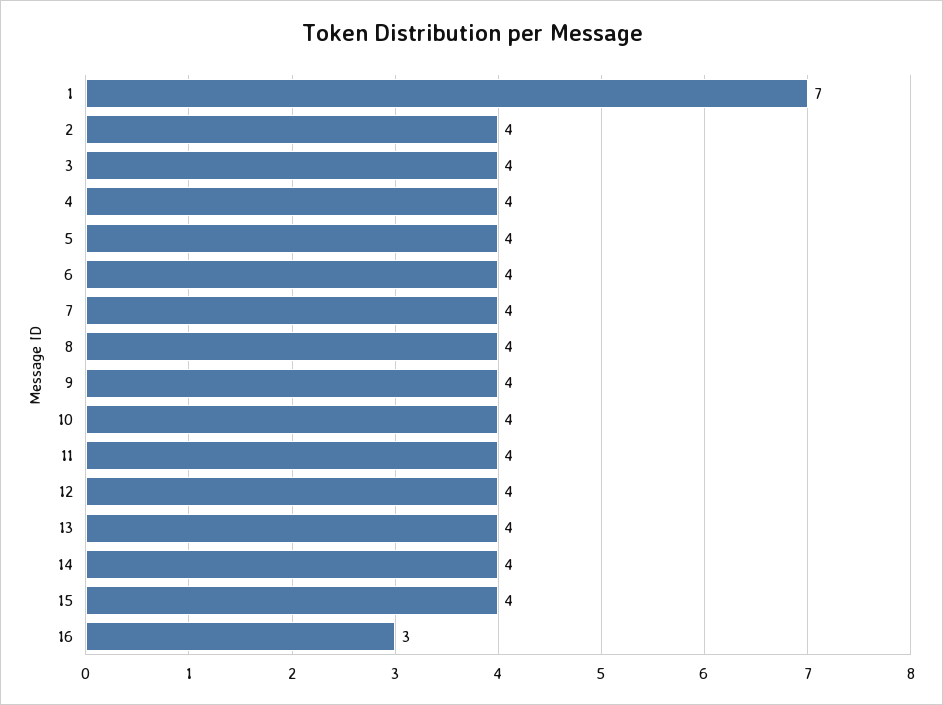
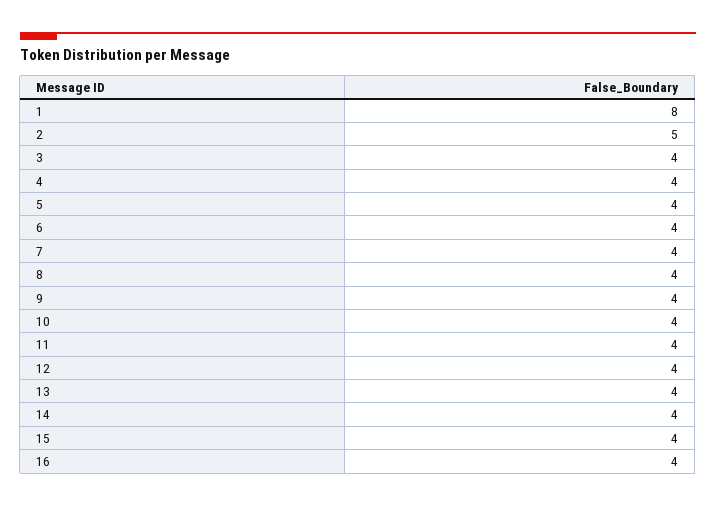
  {
-   "1": 7,
+   "1": 8,
-   "2": 4,
+   "2": 5,
    "3": 4,
    "4": 4,
    "5": 4,
    "6": 4,
    "7": 4,
    "8": 4,
    "9": 4,
    "10": 4,
    "11": 4,
    "12": 4,
    "13": 4,
    "14": 4,
    "15": 4,
-   "16": 3
+   "16": 4
  }

